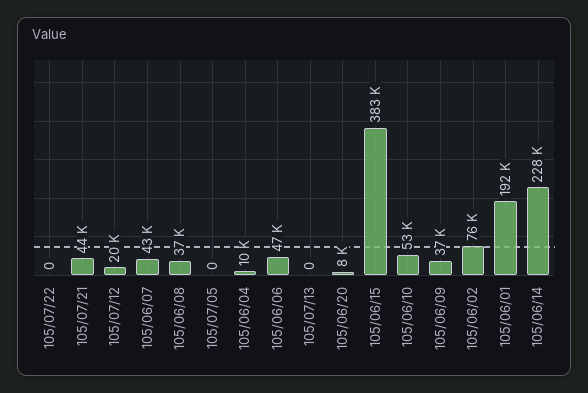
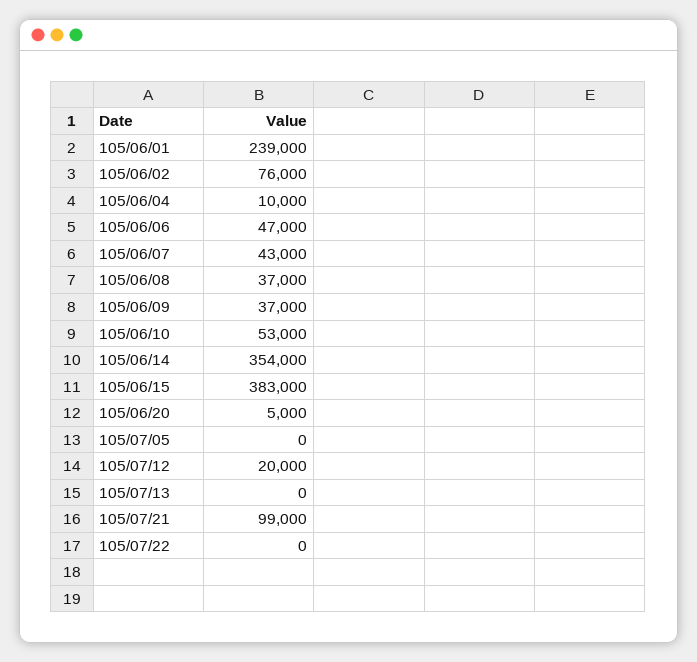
  {
    "105/07/22": 0,
-   "105/07/21": 44000,
+   "105/07/21": 99000,
    "105/07/12": 20000,
    "105/06/07": 43000,
    "105/06/08": 37000,
    "105/07/05": 0,
    "105/06/04": 10000,
    "105/06/06": 47000,
    "105/07/13": 0,
-   "105/06/20": 8000,
+   "105/06/20": 5000,
    "105/06/15": 383000,
    "105/06/10": 53000,
    "105/06/09": 37000,
    "105/06/02": 76000,
-   "105/06/01": 192000,
+   "105/06/01": 239000,
-   "105/06/14": 228000
+   "105/06/14": 354000
  }

